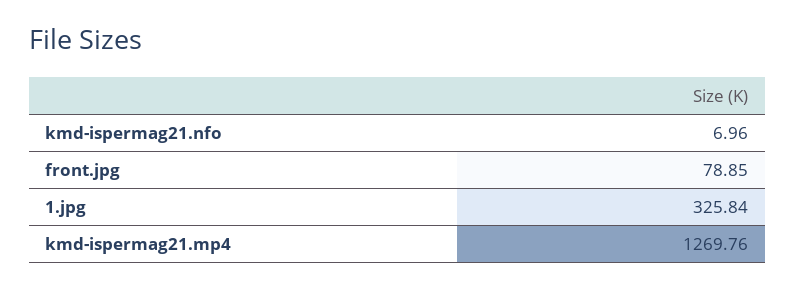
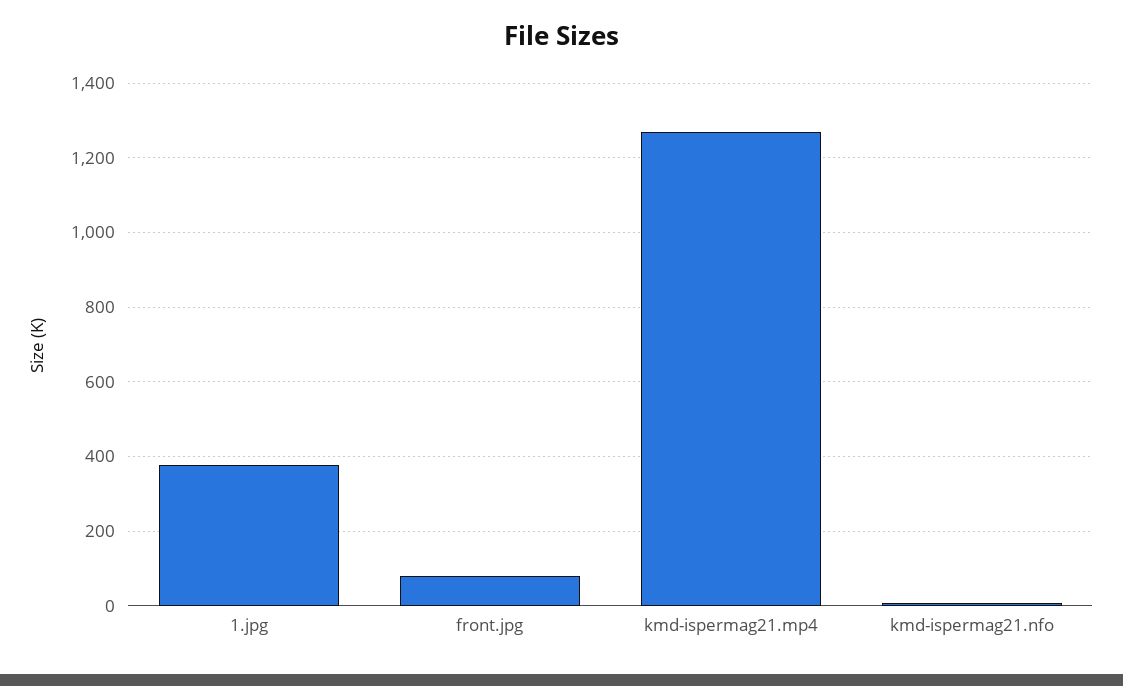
  {
    "kmd-ispermag21.nfo": 6.96,
    "front.jpg": 78.85,
-   "1.jpg": 325.84,
+   "1.jpg": 380,
    "kmd-ispermag21.mp4": 1269.76
  }

